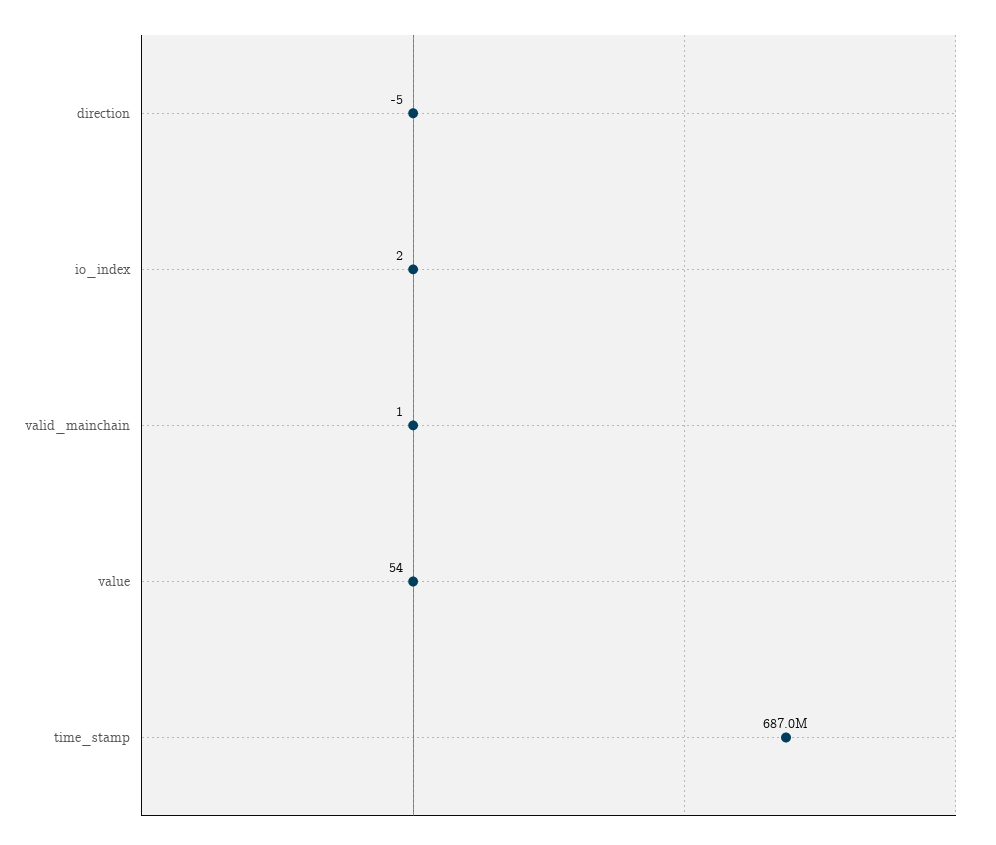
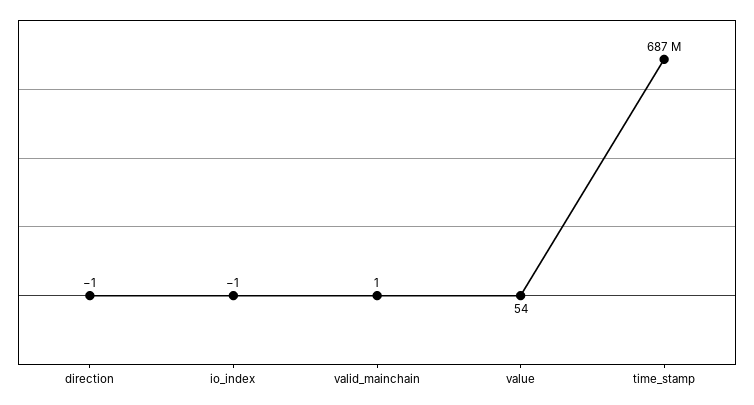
  {
-   "direction": -5,
+   "direction": -1,
-   "io_index": 2,
+   "io_index": -1,
    "valid_mainchain": 1,
    "value": 54,
    "time_stamp": 687000000
  }

